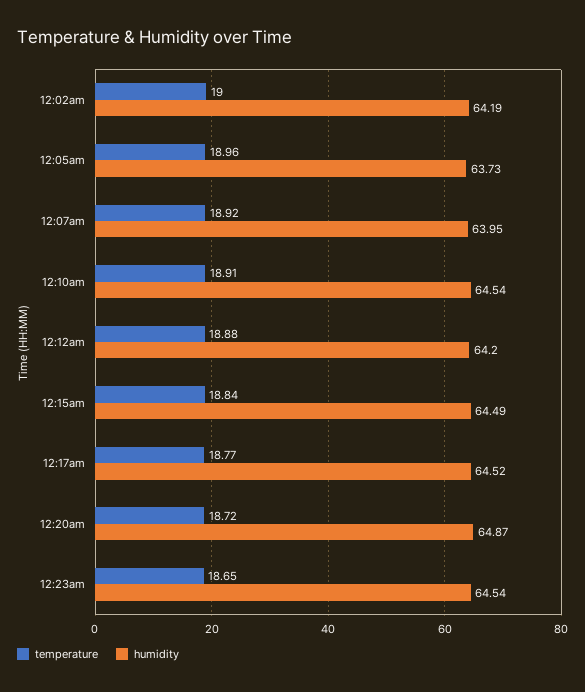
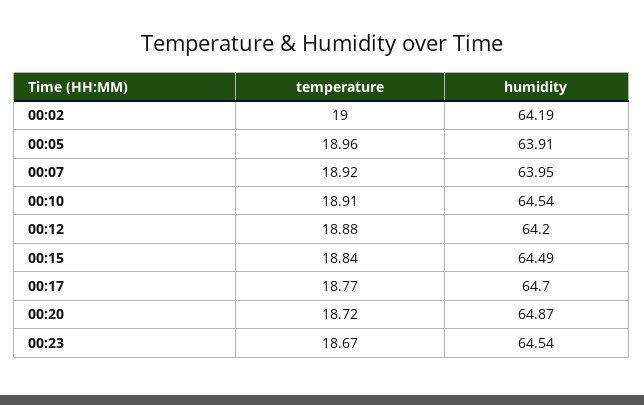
  {
    "temperature": {
      "12:02am": 19,
      "12:05am": 18.96,
      "12:07am": 18.92,
      "12:10am": 18.91,
      "12:12am": 18.88,
      "12:15am": 18.84,
      "12:17am": 18.77,
      "12:20am": 18.72,
-     "12:23am": 18.65
+     "12:23am": 18.67
    },
    "humidity": {
      "12:02am": 64.19,
-     "12:05am": 63.73,
+     "12:05am": 63.91,
      "12:07am": 63.95,
      "12:10am": 64.54,
      "12:12am": 64.2,
      "12:15am": 64.49,
-     "12:17am": 64.52,
+     "12:17am": 64.7,
      "12:20am": 64.87,
      "12:23am": 64.54
    }
  }

